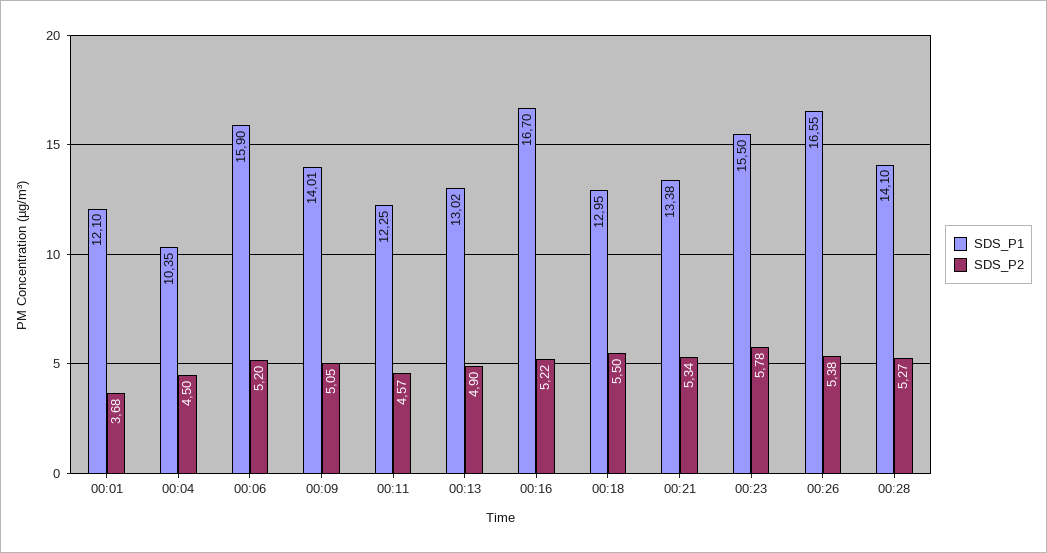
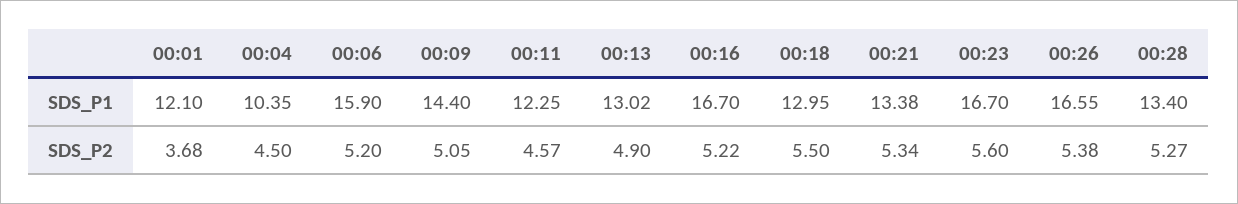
  {
    "SDS_P1": {
      "00:01": 12.1,
      "00:04": 10.35,
      "00:06": 15.9,
-     "00:09": 14.01,
+     "00:09": 14.4,
      "00:11": 12.25,
      "00:13": 13.02,
      "00:16": 16.7,
      "00:18": 12.95,
      "00:21": 13.38,
-     "00:23": 15.5,
+     "00:23": 16.7,
      "00:26": 16.55,
-     "00:28": 14.1
+     "00:28": 13.4
    },
    "SDS_P2": {
      "00:01": 3.68,
      "00:04": 4.5,
      "00:06": 5.2,
      "00:09": 5.05,
      "00:11": 4.57,
      "00:13": 4.9,
      "00:16": 5.22,
      "00:18": 5.5,
      "00:21": 5.34,
-     "00:23": 5.78,
+     "00:23": 5.6,
      "00:26": 5.38,
      "00:28": 5.27
    }
  }

